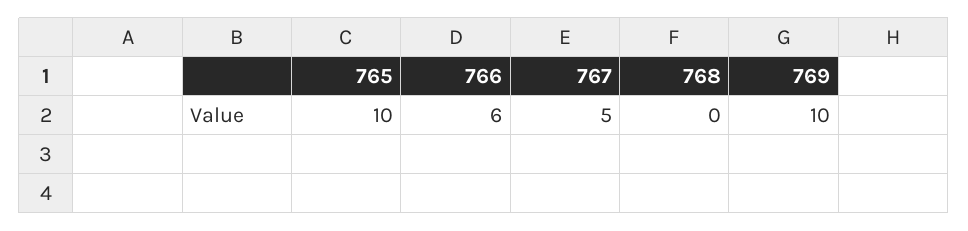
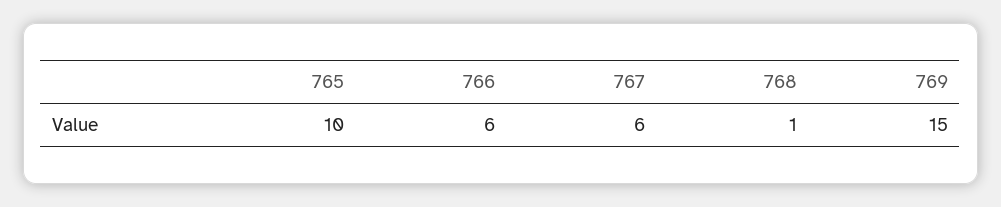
  {
    "765": 10,
    "766": 6,
-   "767": 5,
+   "767": 6,
-   "768": 0,
+   "768": 1,
-   "769": 10
+   "769": 15
  }

